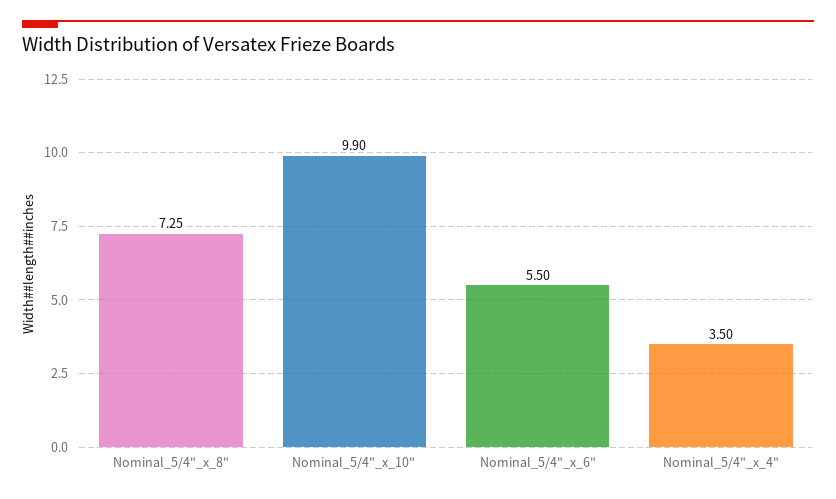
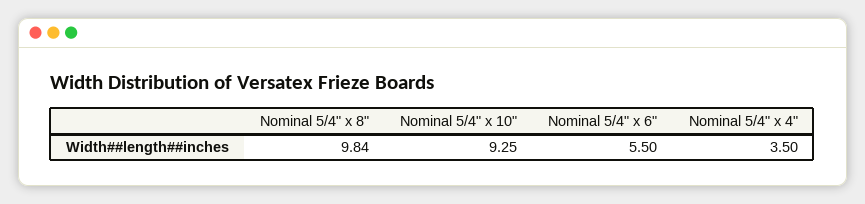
  {
-   "Nominal_5/4\"_x_8\"": 7.25,
+   "Nominal_5/4\"_x_8\"": 9.84,
-   "Nominal_5/4\"_x_10\"": 9.9,
+   "Nominal_5/4\"_x_10\"": 9.25,
    "Nominal_5/4\"_x_6\"": 5.5,
    "Nominal_5/4\"_x_4\"": 3.5
  }

